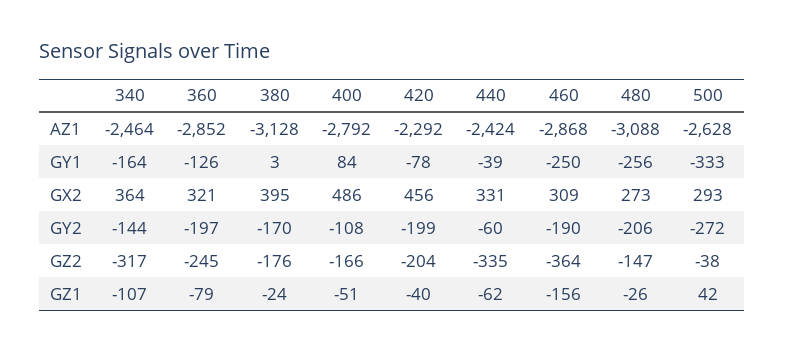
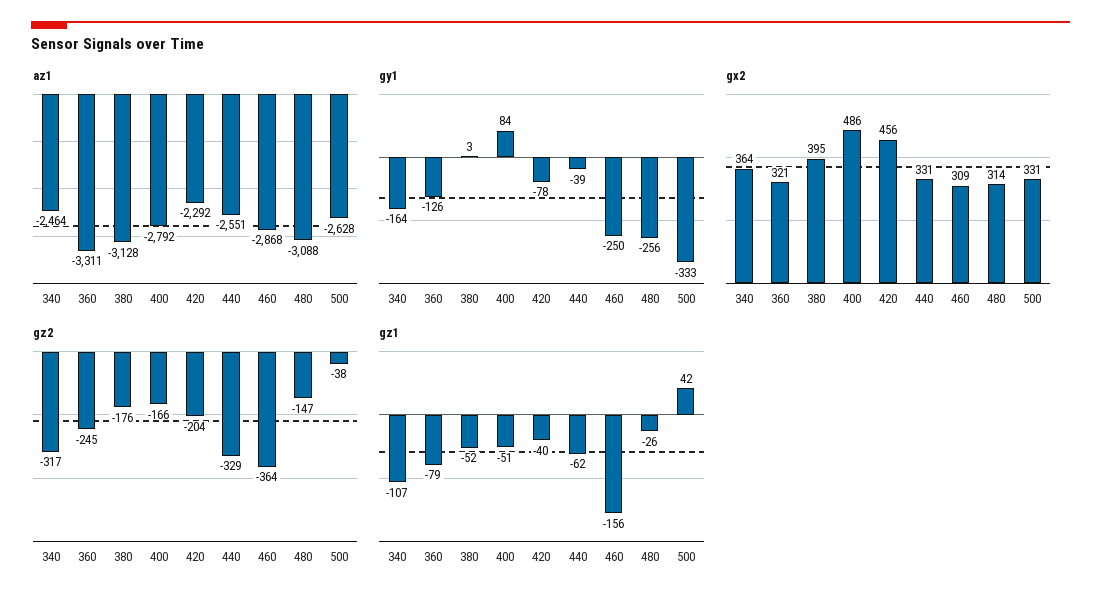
  {
    "AZ1": {
      "340": -2464,
-     "360": -2852,
+     "360": -3311,
      "380": -3128,
      "400": -2792,
      "420": -2292,
-     "440": -2424,
+     "440": -2551,
      "460": -2868,
      "480": -3088,
      "500": -2628
    },
    "GY1": {
      "340": -164,
      "360": -126,
      "380": 3,
      "400": 84,
      "420": -78,
      "440": -39,
      "460": -250,
      "480": -256,
      "500": -333
    },
    "GX2": {
      "340": 364,
      "360": 321,
      "380": 395,
      "400": 486,
      "420": 456,
      "440": 331,
      "460": 309,
-     "480": 273,
+     "480": 314,
-     "500": 293
+     "500": 331
    },
-   "GY2": {
-     "340": -144,
-     "360": -197,
-     "380": -170,
-     "400": -108,
-     "420": -199,
-     "440": -60,
-     "460": -190,
-     "480": -206,
-     "500": -272
-   },
    "GZ2": {
      "340": -317,
      "360": -245,
      "380": -176,
      "400": -166,
      "420": -204,
-     "440": -335,
+     "440": -329,
      "460": -364,
      "480": -147,
      "500": -38
    },
    "GZ1": {
      "340": -107,
      "360": -79,
-     "380": -24,
+     "380": -52,
      "400": -51,
      "420": -40,
      "440": -62,
      "460": -156,
      "480": -26,
      "500": 42
    }
  }

